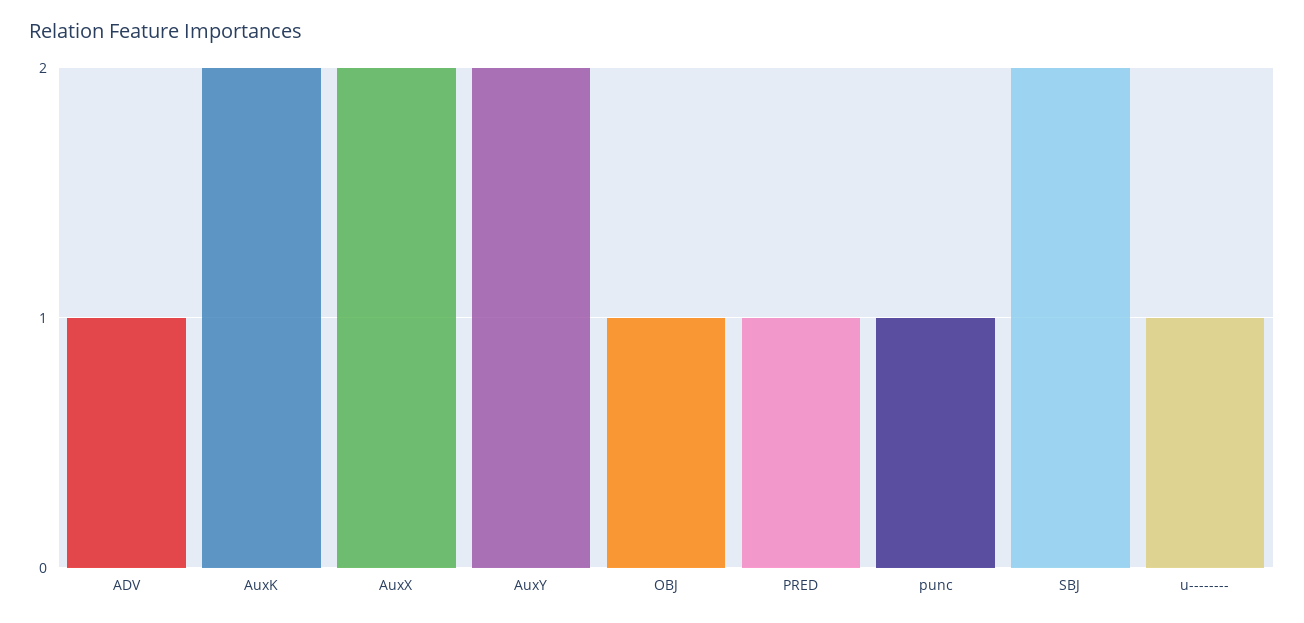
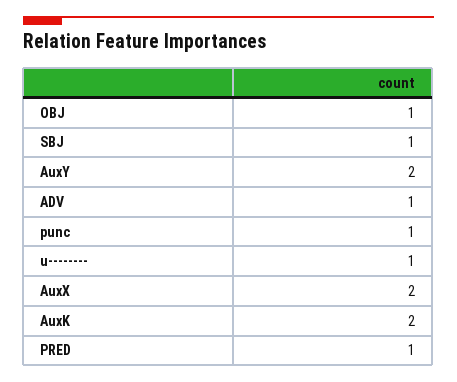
  {
    "ADV": 1,
    "AuxK": 2,
    "AuxX": 2,
    "AuxY": 2,
    "OBJ": 1,
    "PRED": 1,
    "punc": 1,
-   "SBJ": 2,
+   "SBJ": 1,
    "u--------": 1
  }

